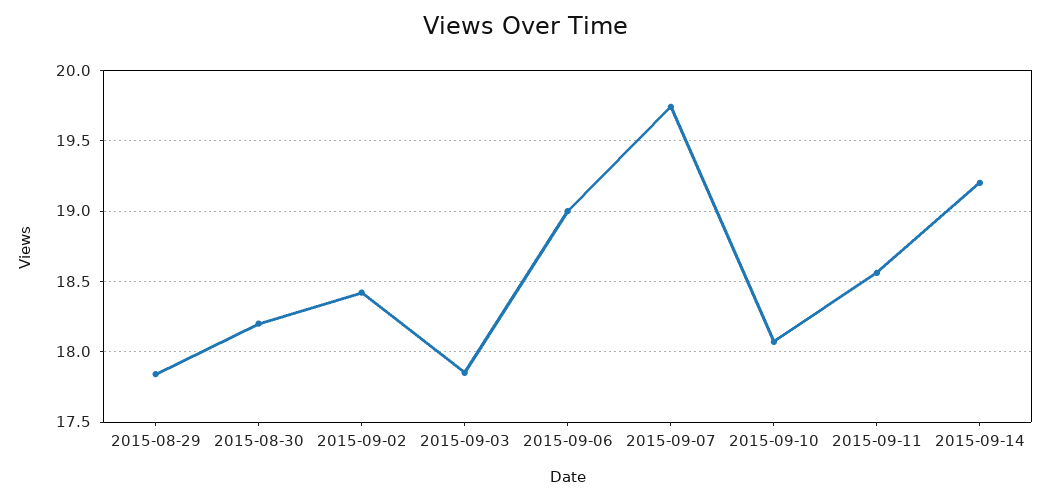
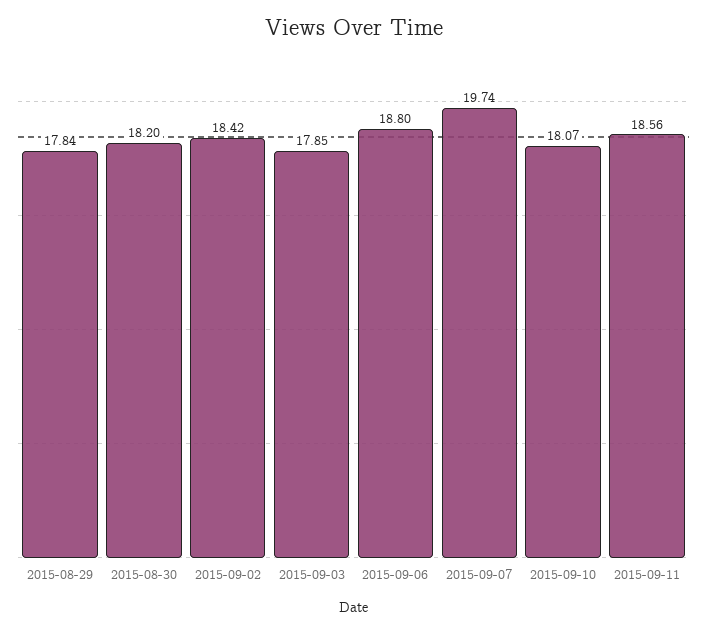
  {
    "2015-08-29": 17.84,
    "2015-08-30": 18.2,
    "2015-09-02": 18.42,
    "2015-09-03": 17.85,
-   "2015-09-06": 19,
+   "2015-09-06": 18.8,
    "2015-09-07": 19.74,
    "2015-09-10": 18.07,
-   "2015-09-11": 18.56,
+   "2015-09-11": 18.56
-   "2015-09-14": 19.2
  }

